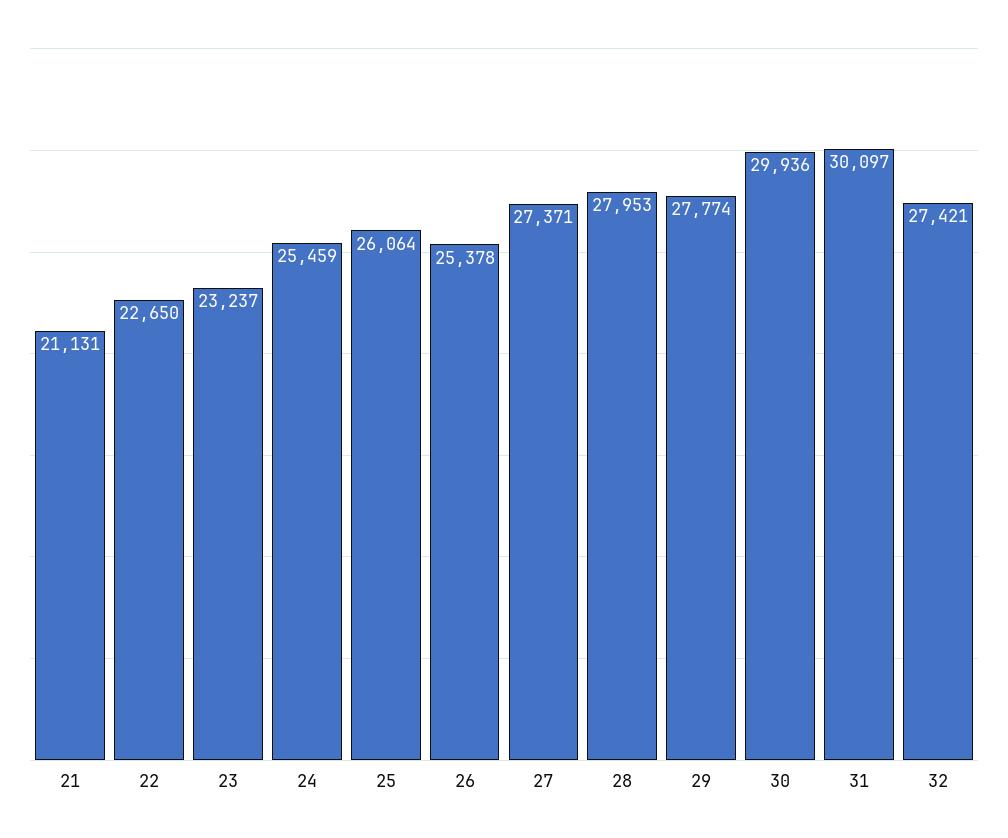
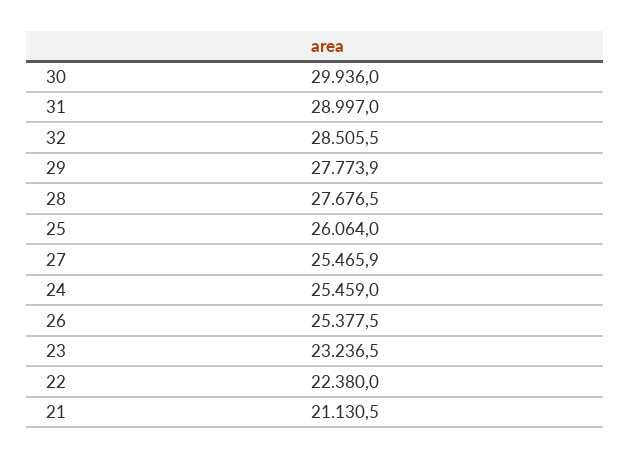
  {
    "21": 21130.5,
-   "22": 22650,
+   "22": 22380,
    "23": 23236.5,
    "24": 25459,
    "25": 26064,
    "26": 25377.5,
-   "27": 27371,
+   "27": 25465.9,
-   "28": 27953,
+   "28": 27676.5,
    "29": 27773.9,
    "30": 29936,
-   "31": 30097,
+   "31": 28997,
-   "32": 27421
+   "32": 28505.5
  }

